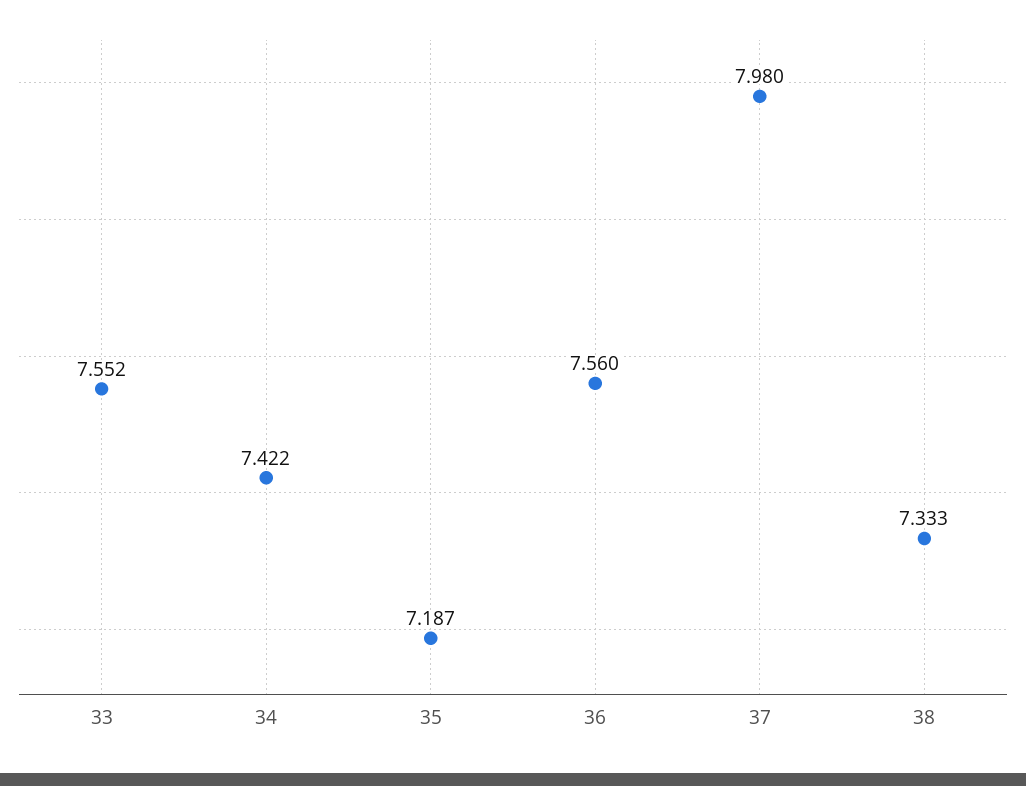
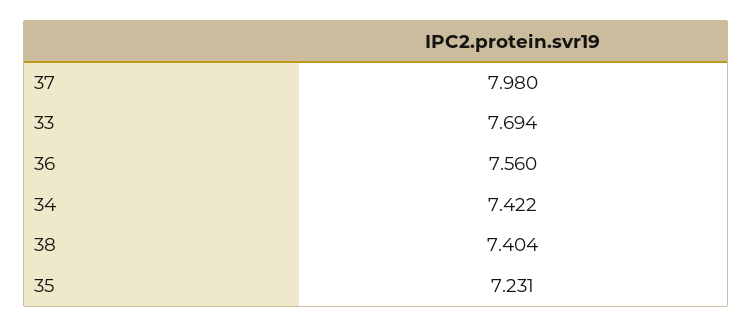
  {
-   "33": 7.552,
+   "33": 7.694,
    "34": 7.422,
-   "35": 7.187,
+   "35": 7.231,
    "36": 7.56,
    "37": 7.98,
-   "38": 7.333
+   "38": 7.404
  }

